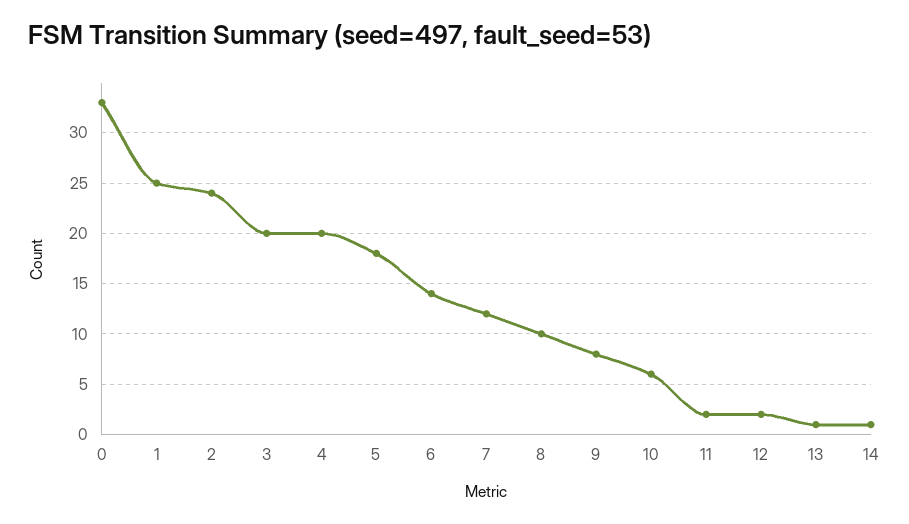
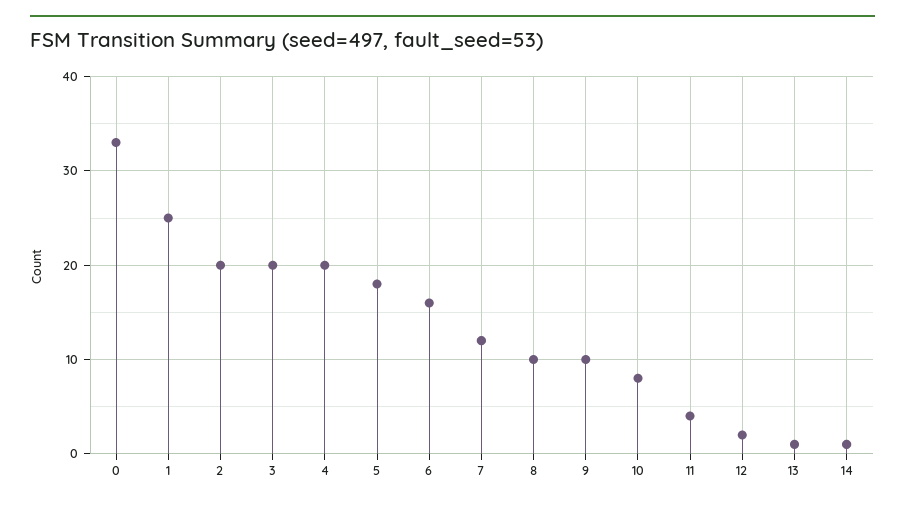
  {
    "0": 33,
    "1": 25,
-   "2": 24,
+   "2": 20,
    "3": 20,
    "4": 20,
    "5": 18,
-   "6": 14,
+   "6": 16,
    "7": 12,
    "8": 10,
-   "9": 8,
+   "9": 10,
-   "10": 6,
+   "10": 8,
-   "11": 2,
+   "11": 4,
    "12": 2,
    "13": 1,
    "14": 1
  }

